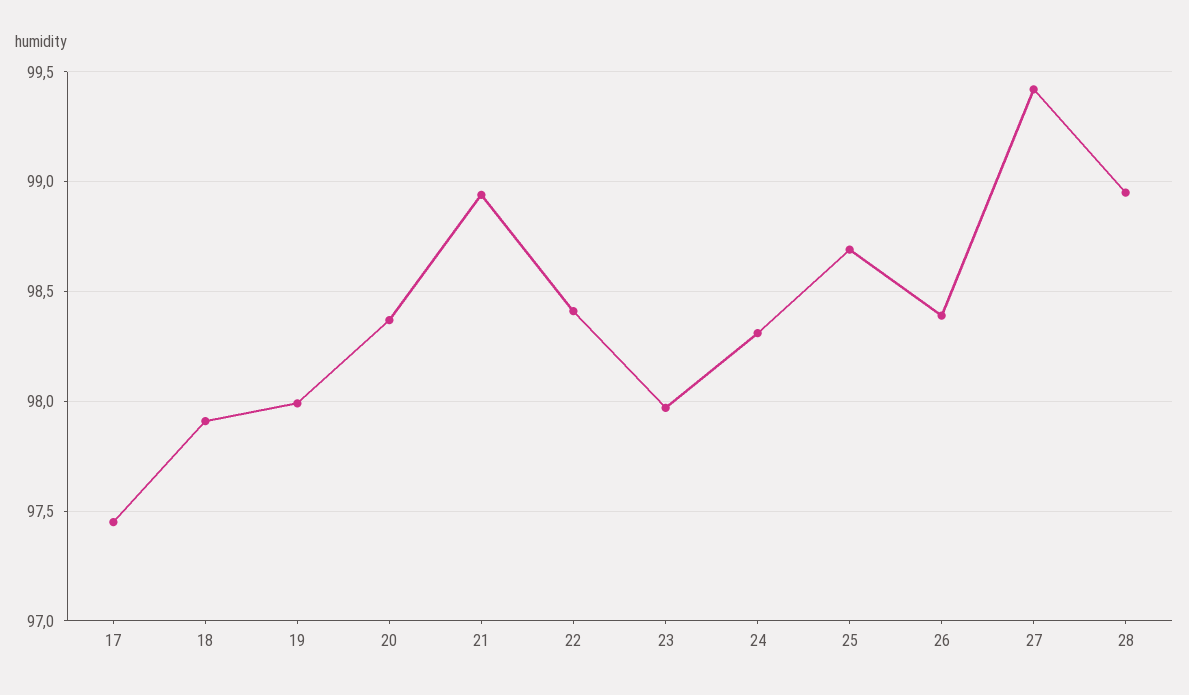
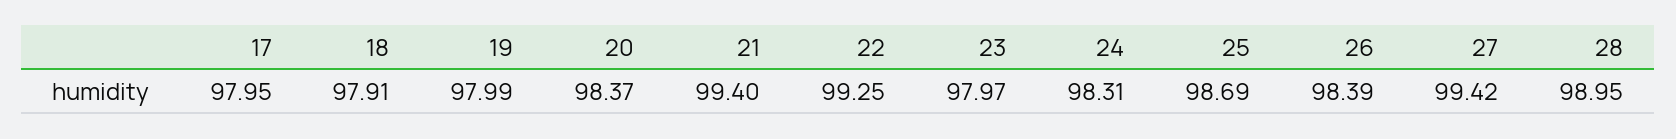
  {
-   "17": 97.45,
+   "17": 97.95,
    "18": 97.91,
    "19": 97.99,
    "20": 98.37,
-   "21": 98.95,
+   "21": 99.4,
-   "22": 98.4,
+   "22": 99.25,
    "23": 97.97,
    "24": 98.31,
    "25": 98.69,
    "26": 98.39,
    "27": 99.42,
    "28": 98.95
  }

